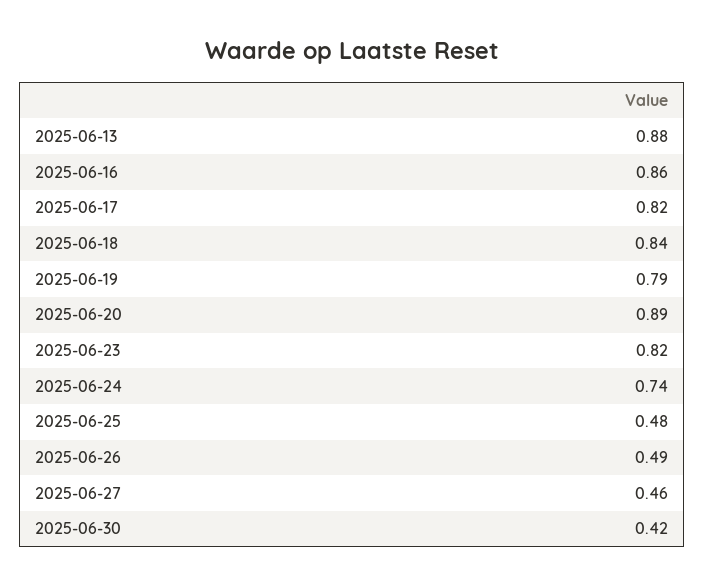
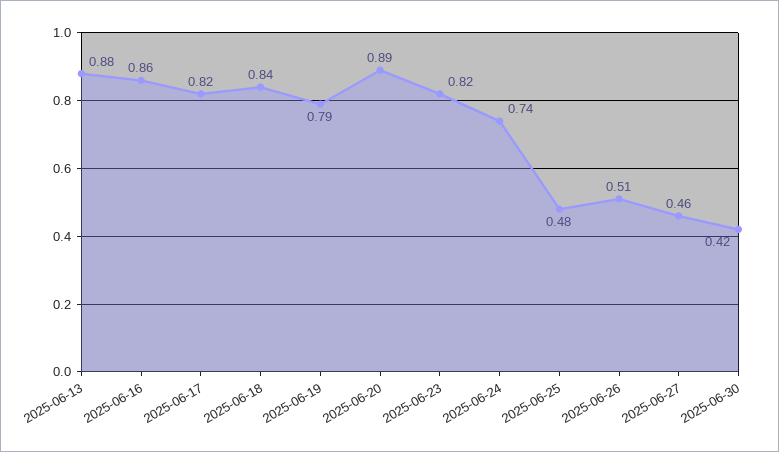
  {
    "2025-06-13": 0.88,
    "2025-06-16": 0.86,
    "2025-06-17": 0.82,
    "2025-06-18": 0.84,
    "2025-06-19": 0.79,
    "2025-06-20": 0.89,
    "2025-06-23": 0.82,
    "2025-06-24": 0.74,
    "2025-06-25": 0.48,
-   "2025-06-26": 0.49,
+   "2025-06-26": 0.51,
    "2025-06-27": 0.46,
    "2025-06-30": 0.42
  }

